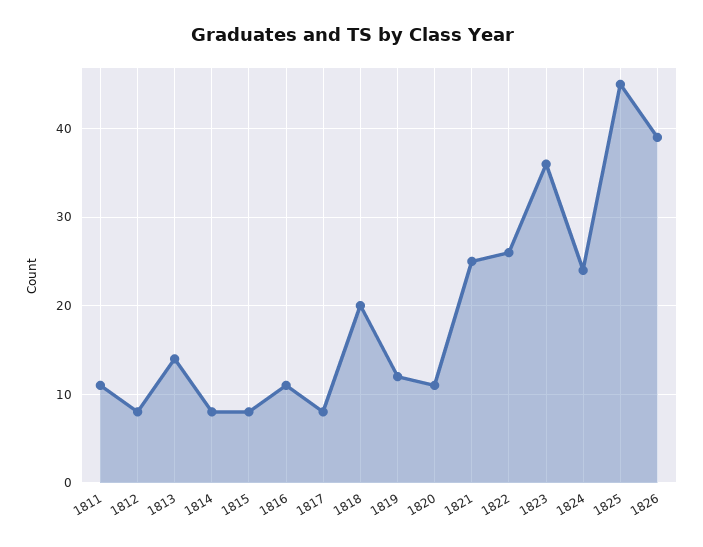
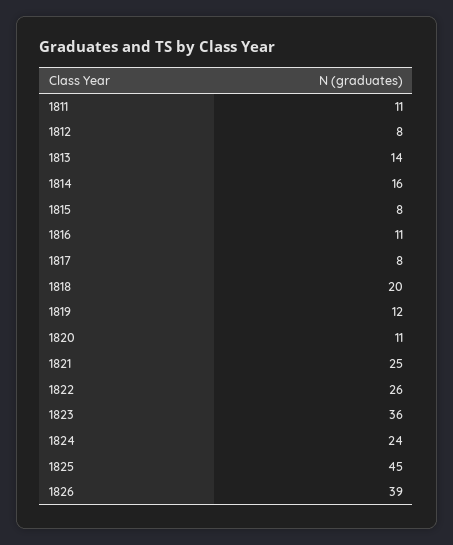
  {
    "1811": 11,
    "1812": 8,
    "1813": 14,
-   "1814": 8,
+   "1814": 16,
    "1815": 8,
    "1816": 11,
    "1817": 8,
    "1818": 20,
    "1819": 12,
    "1820": 11,
    "1821": 25,
    "1822": 26,
    "1823": 36,
    "1824": 24,
    "1825": 45,
    "1826": 39
  }

